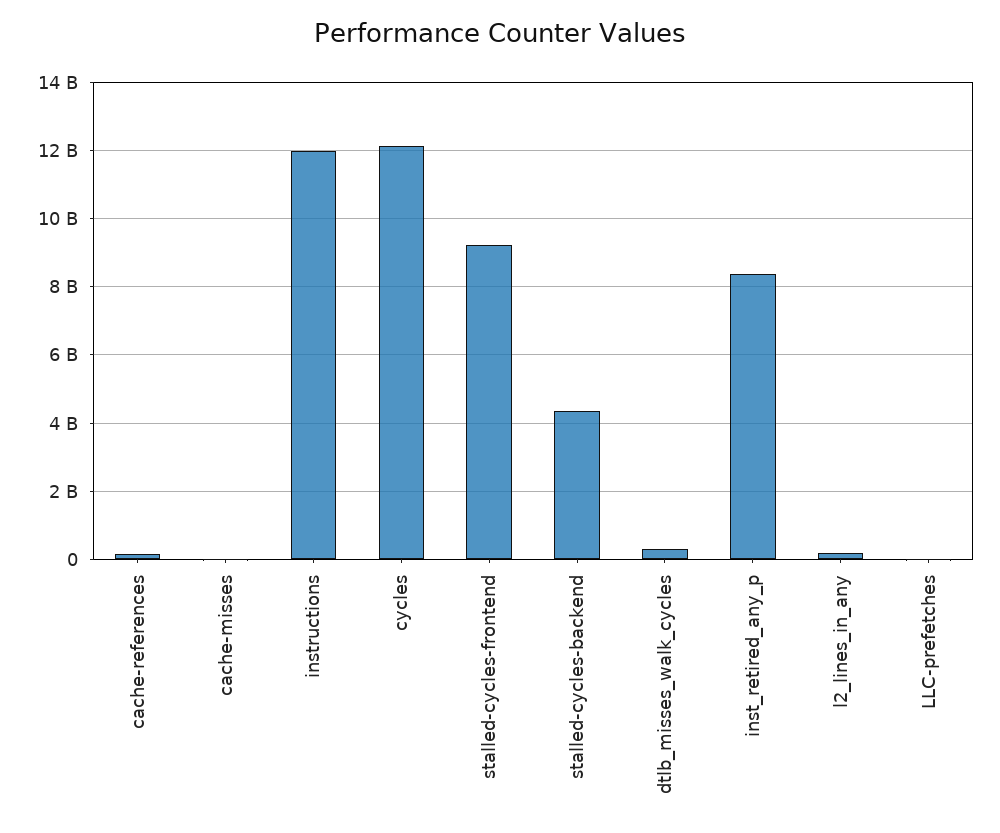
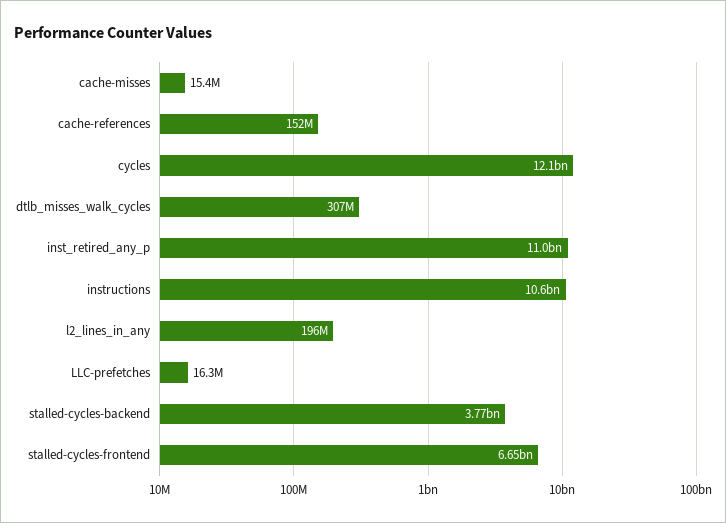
  {
    "cache-references": 152000000,
    "cache-misses": 15400000,
-   "instructions": 12000000000,
+   "instructions": 10600000000,
    "cycles": 12100000000,
-   "stalled-cycles-frontend": 9200000000,
+   "stalled-cycles-frontend": 6650000000,
-   "stalled-cycles-backend": 4400000000,
+   "stalled-cycles-backend": 3770000000,
    "dtlb_misses_walk_cycles": 307000000,
-   "inst_retired_any_p": 8400000000,
+   "inst_retired_any_p": 11000000000,
    "l2_lines_in_any": 196000000,
    "LLC-prefetches": 16300000
  }

